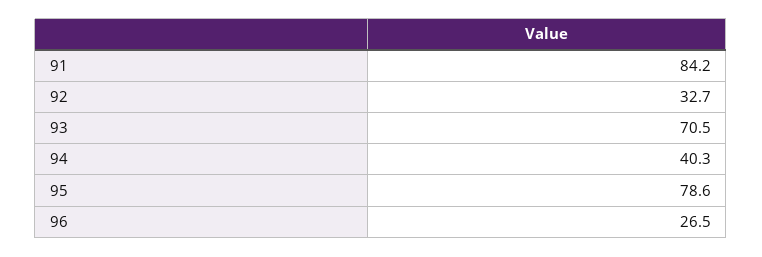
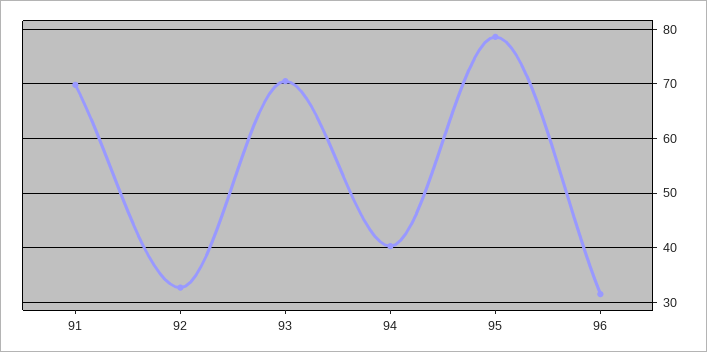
  {
-   "91": 84.2,
+   "91": 70,
    "92": 32.7,
    "93": 70.5,
    "94": 40.3,
    "95": 78.6,
-   "96": 26.5
+   "96": 32
  }

